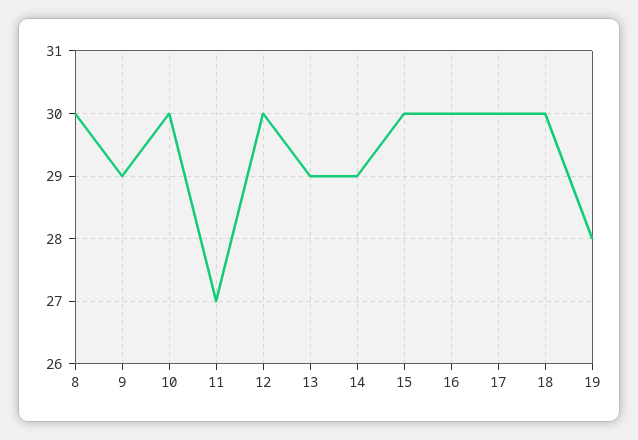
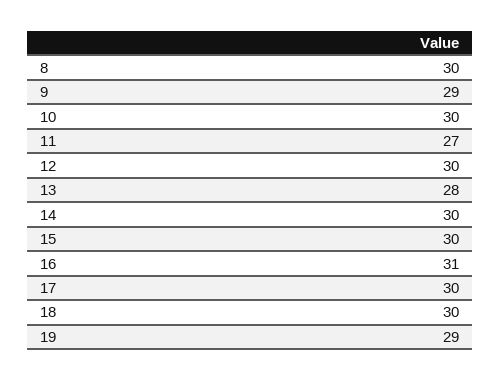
  {
    "8": 30,
    "9": 29,
    "10": 30,
    "11": 27,
    "12": 30,
-   "13": 29,
+   "13": 28,
-   "14": 29,
+   "14": 30,
    "15": 30,
-   "16": 30,
+   "16": 31,
    "17": 30,
    "18": 30,
-   "19": 28
+   "19": 29
  }

